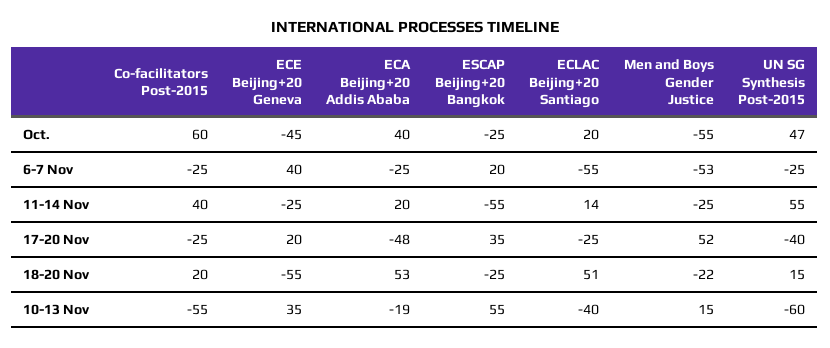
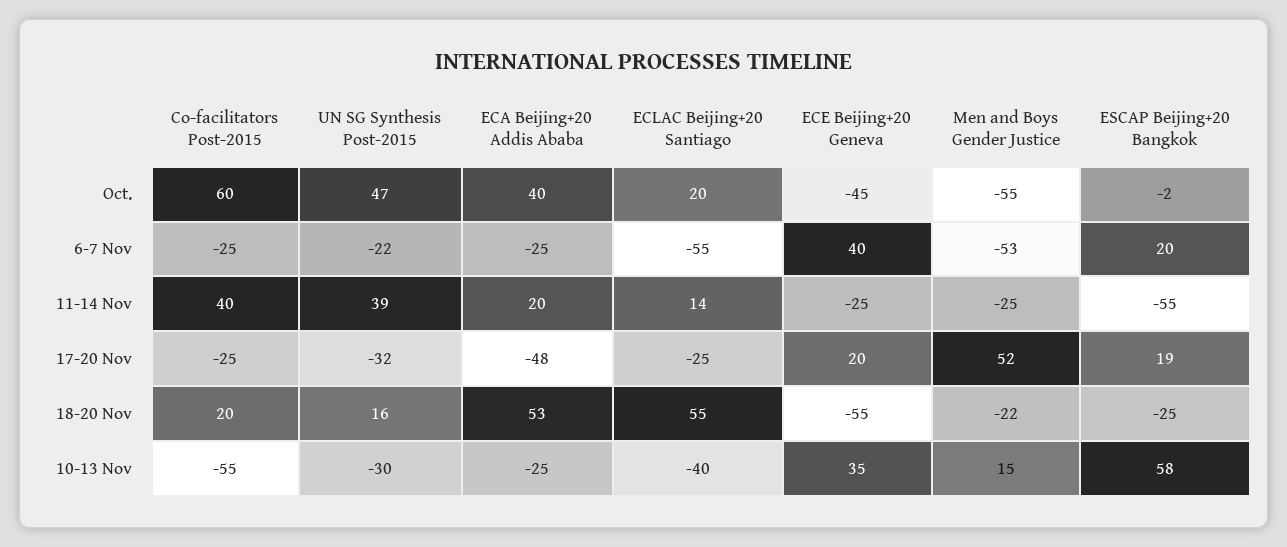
  {
    "Co-facilitators Post-2015": {
      "Oct.": 60,
      "6-7 Nov": -25,
      "11-14 Nov": 40,
      "17-20 Nov": -25,
      "18-20 Nov": 20,
      "10-13 Nov": -55
    },
    "ECE Beijing+20 Geneva": {
      "Oct.": -45,
      "6-7 Nov": 40,
      "11-14 Nov": -25,
      "17-20 Nov": 20,
      "18-20 Nov": -55,
      "10-13 Nov": 35
    },
    "ECA Beijing+20 Addis Ababa": {
      "Oct.": 40,
      "6-7 Nov": -25,
      "11-14 Nov": 20,
      "17-20 Nov": -48,
      "18-20 Nov": 53,
-     "10-13 Nov": -19
+     "10-13 Nov": -25
    },
    "ESCAP Beijing+20 Bangkok": {
-     "Oct.": -25,
+     "Oct.": -2,
      "6-7 Nov": 20,
      "11-14 Nov": -55,
-     "17-20 Nov": 35,
+     "17-20 Nov": 19,
      "18-20 Nov": -25,
-     "10-13 Nov": 55
+     "10-13 Nov": 58
    },
    "ECLAC Beijing+20 Santiago": {
      "Oct.": 20,
      "6-7 Nov": -55,
      "11-14 Nov": 14,
      "17-20 Nov": -25,
-     "18-20 Nov": 51,
+     "18-20 Nov": 55,
      "10-13 Nov": -40
    },
    "Men and Boys Gender Justice": {
      "Oct.": -55,
      "6-7 Nov": -53,
      "11-14 Nov": -25,
      "17-20 Nov": 52,
      "18-20 Nov": -22,
      "10-13 Nov": 15
    },
    "UN SG Synthesis Post-2015": {
      "Oct.": 47,
-     "6-7 Nov": -25,
+     "6-7 Nov": -22,
-     "11-14 Nov": 55,
+     "11-14 Nov": 39,
-     "17-20 Nov": -40,
+     "17-20 Nov": -32,
-     "18-20 Nov": 15,
+     "18-20 Nov": 16,
-     "10-13 Nov": -60
+     "10-13 Nov": -30
    }
  }

